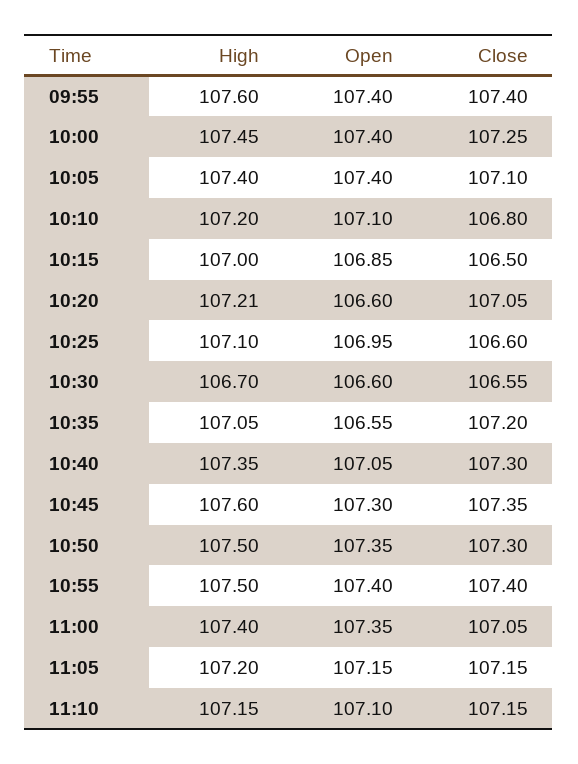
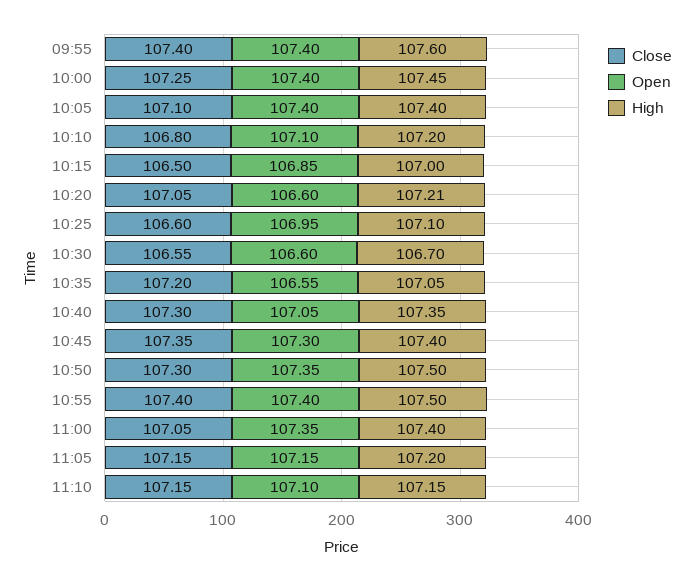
  {
    "High": {
      "09:55": 107.6,
      "10:00": 107.45,
      "10:05": 107.4,
      "10:10": 107.2,
      "10:15": 107,
      "10:20": 107.21,
      "10:25": 107.1,
      "10:30": 106.7,
      "10:35": 107.05,
      "10:40": 107.35,
-     "10:45": 107.6,
+     "10:45": 107.4,
      "10:50": 107.5,
      "10:55": 107.5,
      "11:00": 107.4,
      "11:05": 107.2,
      "11:10": 107.15
    },
    "Open": {
      "09:55": 107.4,
      "10:00": 107.4,
      "10:05": 107.4,
      "10:10": 107.1,
      "10:15": 106.85,
      "10:20": 106.6,
      "10:25": 106.95,
      "10:30": 106.6,
      "10:35": 106.55,
      "10:40": 107.05,
      "10:45": 107.3,
      "10:50": 107.35,
      "10:55": 107.4,
      "11:00": 107.35,
      "11:05": 107.15,
      "11:10": 107.1
    },
    "Close": {
      "09:55": 107.4,
      "10:00": 107.25,
      "10:05": 107.1,
      "10:10": 106.8,
      "10:15": 106.5,
      "10:20": 107.05,
      "10:25": 106.6,
      "10:30": 106.55,
      "10:35": 107.2,
      "10:40": 107.3,
      "10:45": 107.35,
      "10:50": 107.3,
      "10:55": 107.4,
      "11:00": 107.05,
      "11:05": 107.15,
      "11:10": 107.15
    }
  }

